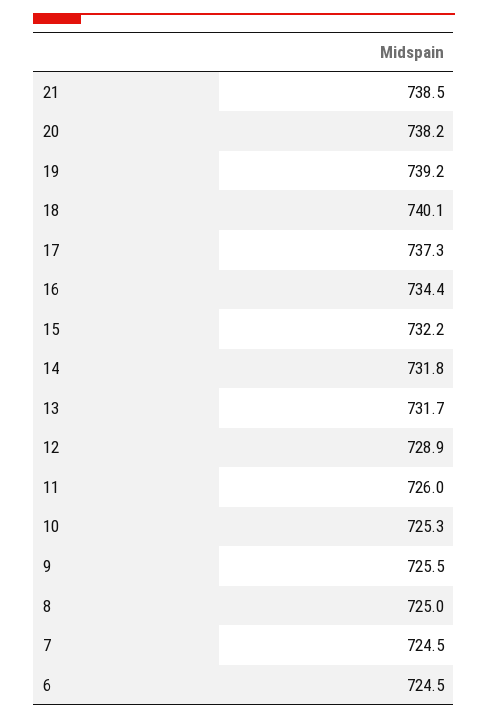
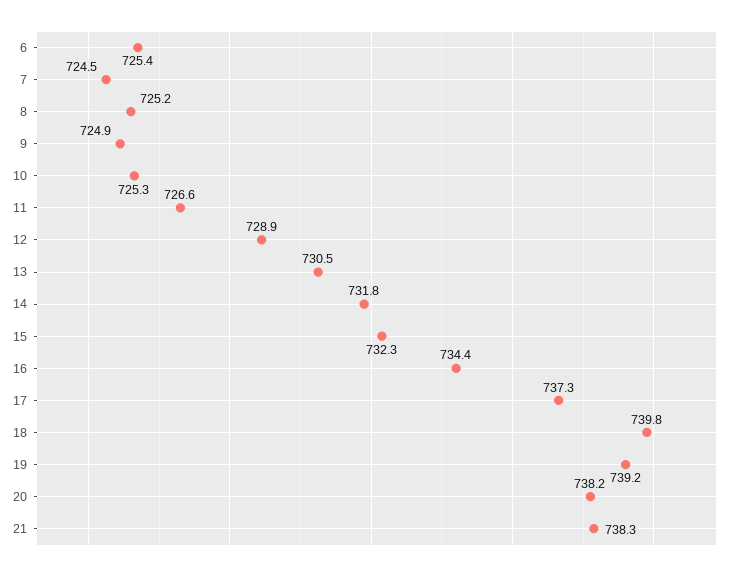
  {
-   "21": 738.5,
+   "21": 738.3,
    "20": 738.2,
    "19": 739.2,
-   "18": 740.1,
+   "18": 739.8,
    "17": 737.3,
    "16": 734.4,
-   "15": 732.2,
+   "15": 732.3,
    "14": 731.8,
-   "13": 731.7,
+   "13": 730.5,
    "12": 728.9,
-   "11": 726,
+   "11": 726.6,
    "10": 725.3,
-   "9": 725.5,
+   "9": 724.9,
-   "8": 725,
+   "8": 725.2,
    "7": 724.5,
-   "6": 724.5
+   "6": 725.4
  }

